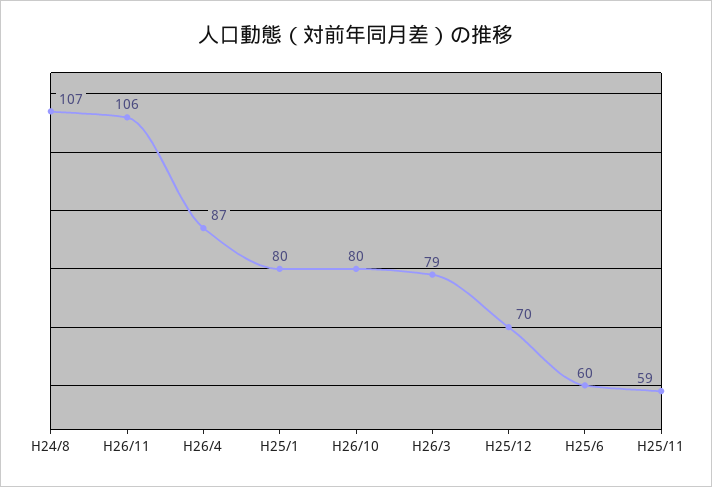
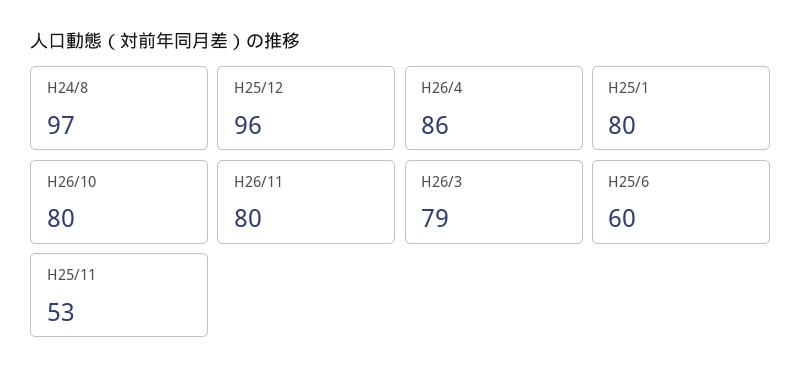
  {
-   "H24/8": 107,
+   "H24/8": 97,
-   "H26/11": 106,
+   "H26/11": 80,
-   "H26/4": 87,
+   "H26/4": 86,
    "H25/1": 80,
    "H26/10": 80,
    "H26/3": 79,
-   "H25/12": 70,
+   "H25/12": 96,
    "H25/6": 60,
-   "H25/11": 59
+   "H25/11": 53
  }

